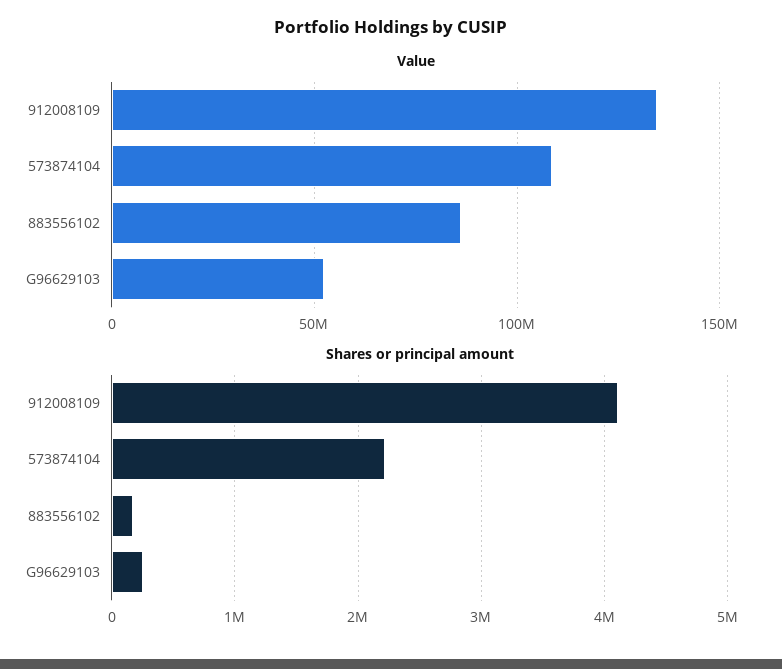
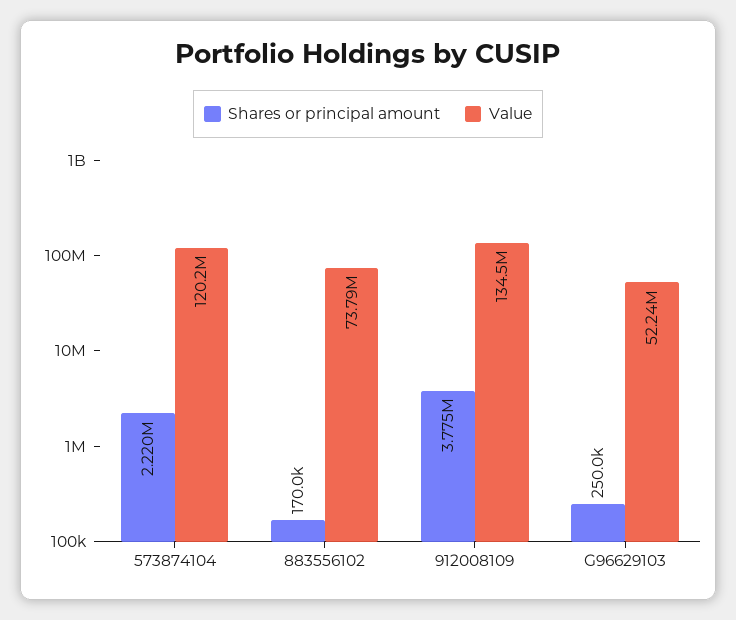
  {
    "Value": {
      "912008109": 134500000,
-     "573874104": 110000000,
+     "573874104": 120200000,
-     "883556102": 85000000,
+     "883556102": 73790000,
      "G96629103": 52240000
    },
    "Shares or principal amount": {
-     "912008109": 4100000,
+     "912008109": 3775000,
      "573874104": 2220000,
      "883556102": 170000,
      "G96629103": 250000
    }
  }

